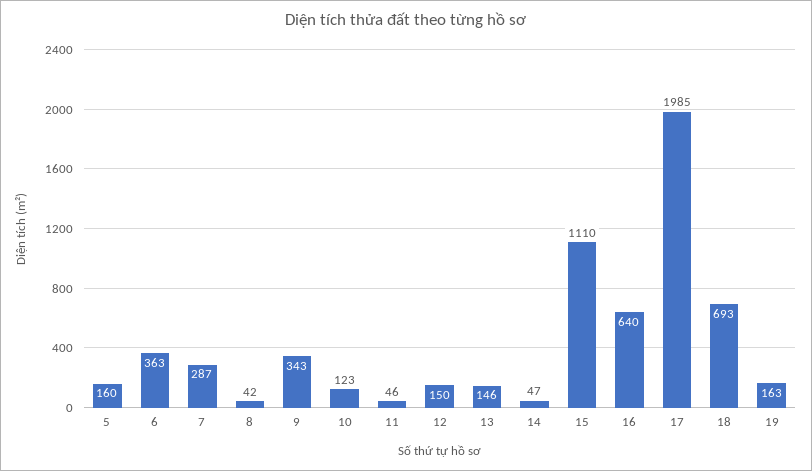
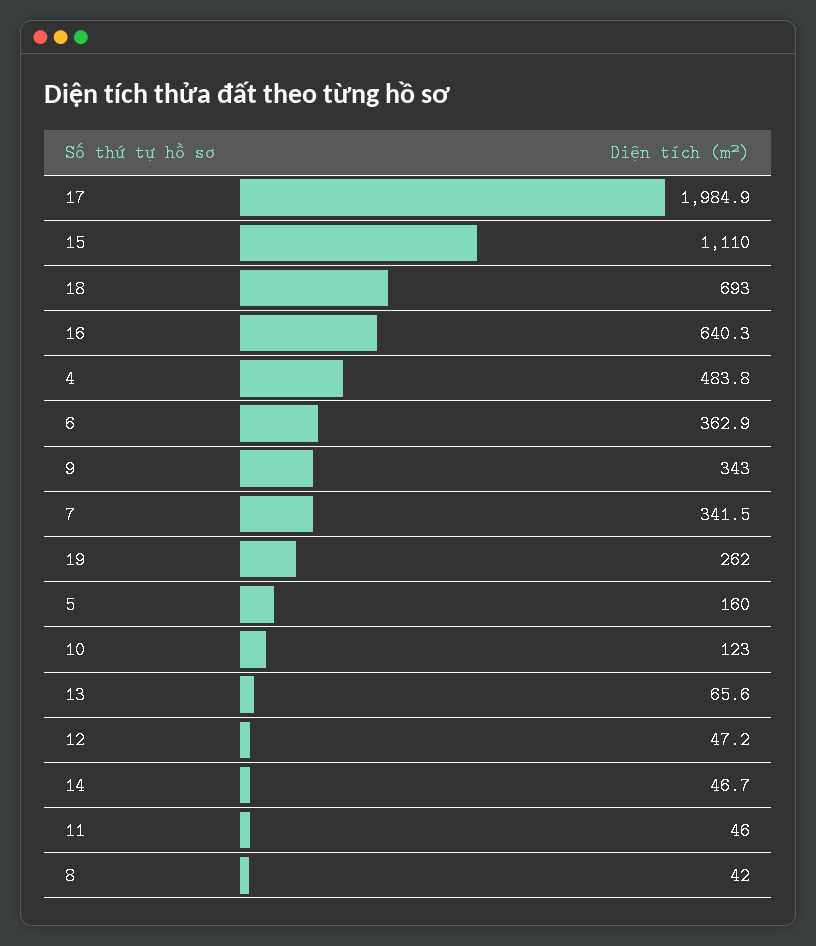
  {
    "5": 160,
    "6": 362.9,
-   "7": 287,
+   "7": 341.5,
    "8": 42,
    "9": 343,
    "10": 123,
    "11": 46,
-   "12": 150,
+   "12": 47.2,
-   "13": 146,
+   "13": 65.6,
    "14": 46.7,
    "15": 1110,
    "16": 640.3,
    "17": 1984.9,
    "18": 693,
-   "19": 163
+   "19": 262,
+   "4": 483.8
  }

